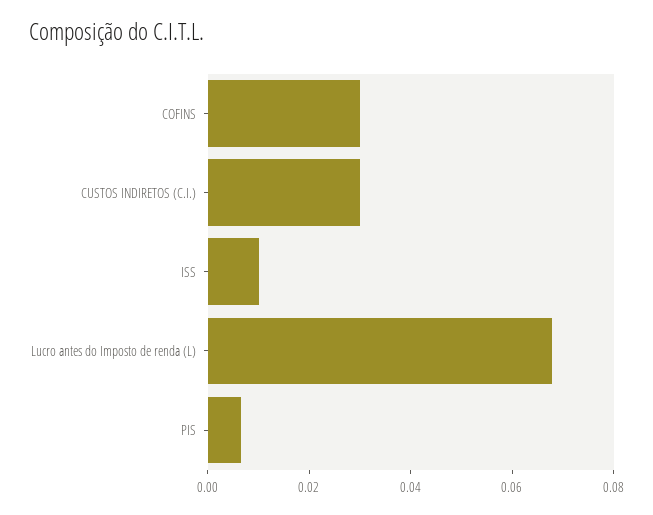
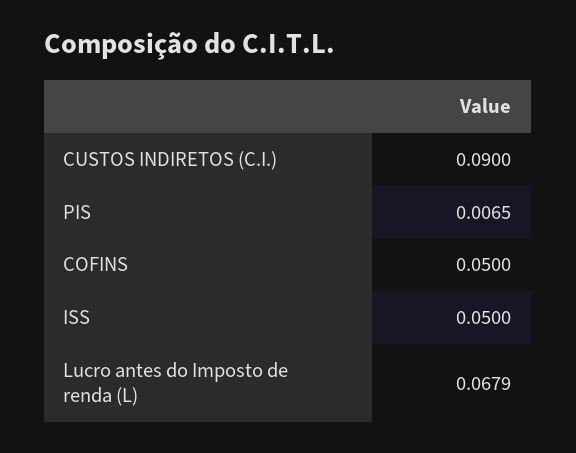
  {
-   "COFINS": 0.03,
+   "COFINS": 0.05,
-   "CUSTOS INDIRETOS (C.I.)": 0.03,
+   "CUSTOS INDIRETOS (C.I.)": 0.09,
-   "ISS": 0.01,
+   "ISS": 0.05,
    "Lucro antes do Imposto de renda (L)": 0.0679,
    "PIS": 0.0065
  }

